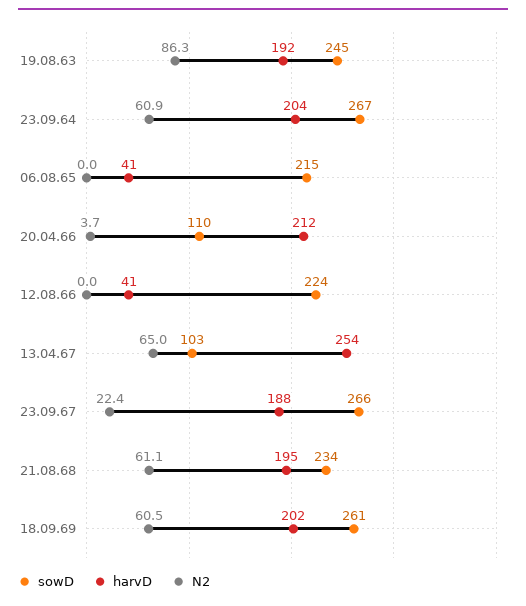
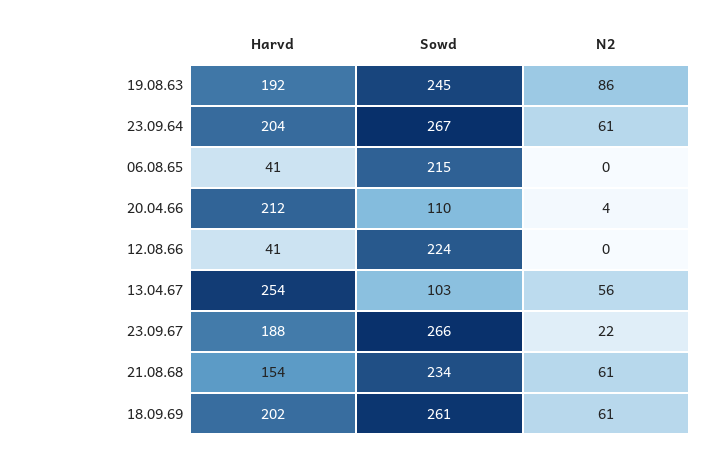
  {
    "sowD": {
      "19.08.63": 245,
      "23.09.64": 267,
      "06.08.65": 215,
      "20.04.66": 110,
      "12.08.66": 224,
      "13.04.67": 103,
      "23.09.67": 266,
      "21.08.68": 234,
      "18.09.69": 261
    },
    "harvD": {
      "19.08.63": 192,
      "23.09.64": 204,
      "06.08.65": 41,
      "20.04.66": 212,
      "12.08.66": 41,
      "13.04.67": 254,
      "23.09.67": 188,
-     "21.08.68": 195,
+     "21.08.68": 154,
      "18.09.69": 202
    },
    "N2": {
      "19.08.63": 86.3,
      "23.09.64": 60.9,
      "06.08.65": 0,
      "20.04.66": 3.7,
      "12.08.66": 0,
-     "13.04.67": 65,
+     "13.04.67": 56,
      "23.09.67": 22.4,
      "21.08.68": 61.1,
      "18.09.69": 60.5
    }
  }

